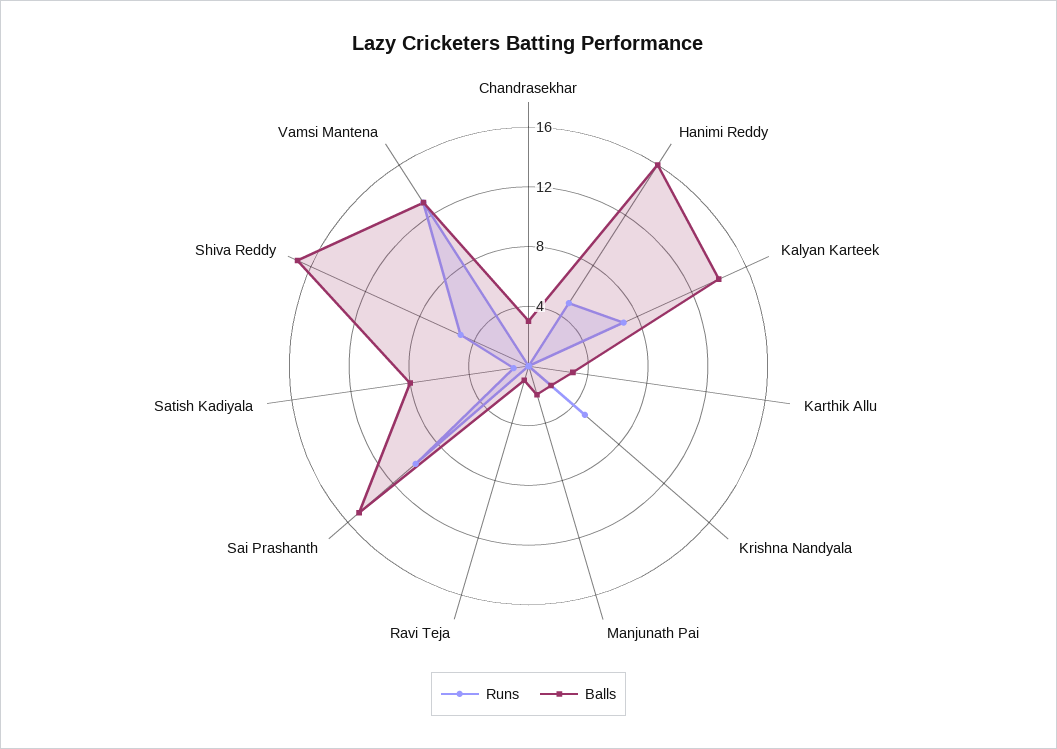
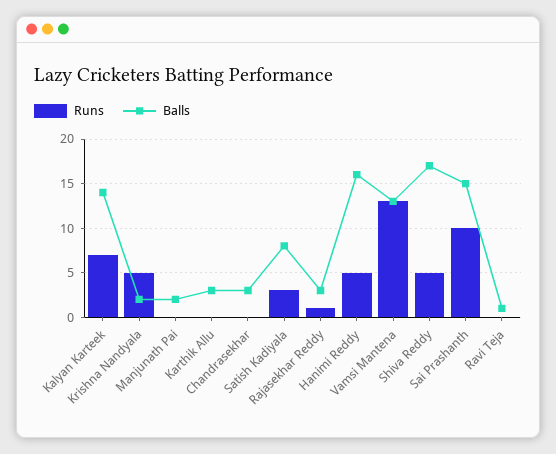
  {
    "Runs": {
      "Chandrasekhar": 0,
      "Hanimi Reddy": 5,
      "Kalyan Karteek": 7,
      "Karthik Allu": 0,
      "Krishna Nandyala": 5,
      "Manjunath Pai": 0,
      "Ravi Teja": 0,
      "Sai Prashanth": 10,
-     "Satish Kadiyala": 1,
+     "Satish Kadiyala": 3,
      "Shiva Reddy": 5,
-     "Vamsi Mantena": 13
+     "Vamsi Mantena": 13,
+     "Rajasekhar Reddy": 1
    },
    "Balls": {
      "Chandrasekhar": 3,
      "Hanimi Reddy": 16,
      "Kalyan Karteek": 14,
      "Karthik Allu": 3,
      "Krishna Nandyala": 2,
      "Manjunath Pai": 2,
      "Ravi Teja": 1,
      "Sai Prashanth": 15,
      "Satish Kadiyala": 8,
      "Shiva Reddy": 17,
-     "Vamsi Mantena": 13
+     "Vamsi Mantena": 13,
+     "Rajasekhar Reddy": 3
    }
  }

